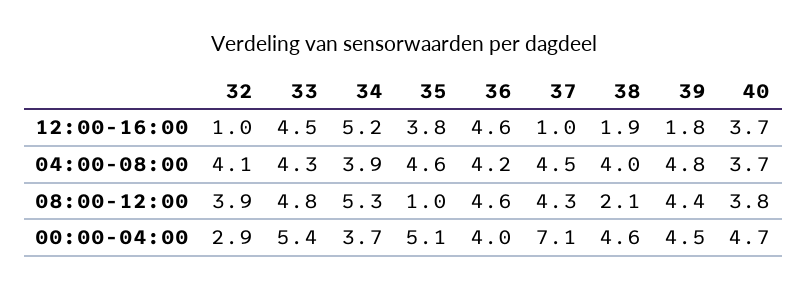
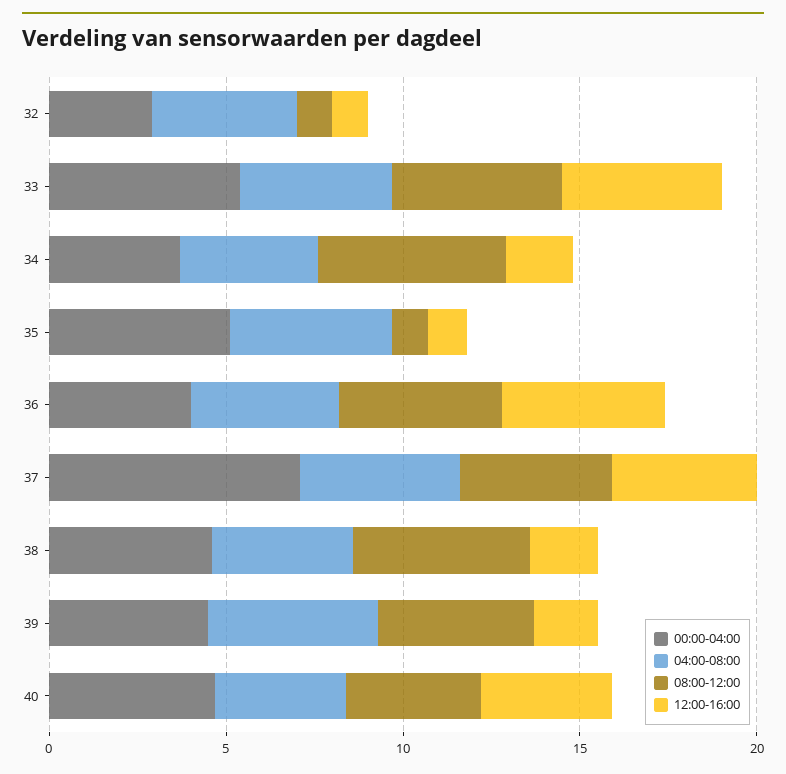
  {
    "12:00-16:00": {
      "32": 1,
      "33": 4.5,
-     "34": 5.2,
+     "34": 2,
-     "35": 3.8,
+     "35": 1,
      "36": 4.6,
-     "37": 1,
+     "37": 4,
      "38": 1.9,
      "39": 1.8,
      "40": 3.7
    },
    "04:00-08:00": {
      "32": 4.1,
      "33": 4.3,
      "34": 3.9,
      "35": 4.6,
      "36": 4.2,
      "37": 4.5,
      "38": 4,
      "39": 4.8,
      "40": 3.7
    },
    "08:00-12:00": {
-     "32": 3.9,
+     "32": 1,
      "33": 4.8,
      "34": 5.3,
      "35": 1,
      "36": 4.6,
      "37": 4.3,
-     "38": 2.1,
+     "38": 5,
      "39": 4.4,
      "40": 3.8
    },
    "00:00-04:00": {
      "32": 2.9,
      "33": 5.4,
      "34": 3.7,
      "35": 5.1,
      "36": 4,
      "37": 7.1,
      "38": 4.6,
      "39": 4.5,
      "40": 4.7
    }
  }

